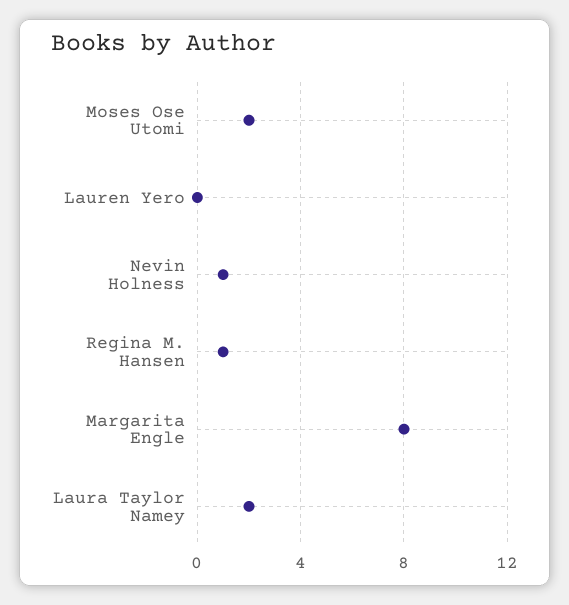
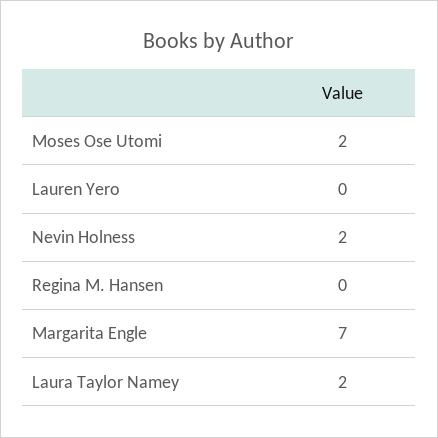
  {
    "Moses Ose Utomi": 2,
    "Lauren Yero": 0,
-   "Nevin Holness": 1,
+   "Nevin Holness": 2,
-   "Regina M. Hansen": 1,
+   "Regina M. Hansen": 0,
-   "Margarita Engle": 8,
+   "Margarita Engle": 7,
    "Laura Taylor Namey": 2
  }

